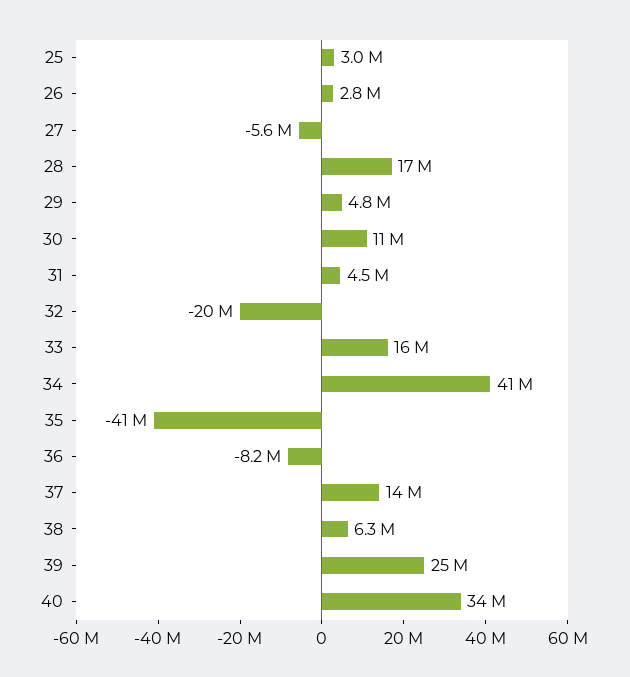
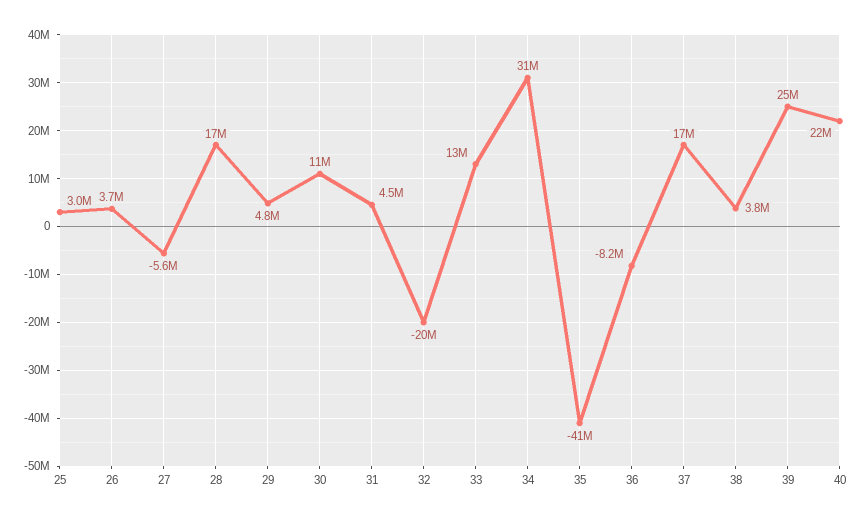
  {
    "25": 3000000,
-   "26": 2800000,
+   "26": 3700000,
    "27": -5600000,
    "28": 17000000,
    "29": 4800000,
    "30": 11000000,
    "31": 4500000,
    "32": -20000000,
-   "33": 16000000,
+   "33": 13000000,
-   "34": 41000000,
+   "34": 31000000,
    "35": -41000000,
    "36": -8200000,
-   "37": 14000000,
+   "37": 17000000,
-   "38": 6300000,
+   "38": 3800000,
    "39": 25000000,
-   "40": 34000000
+   "40": 22000000
  }

